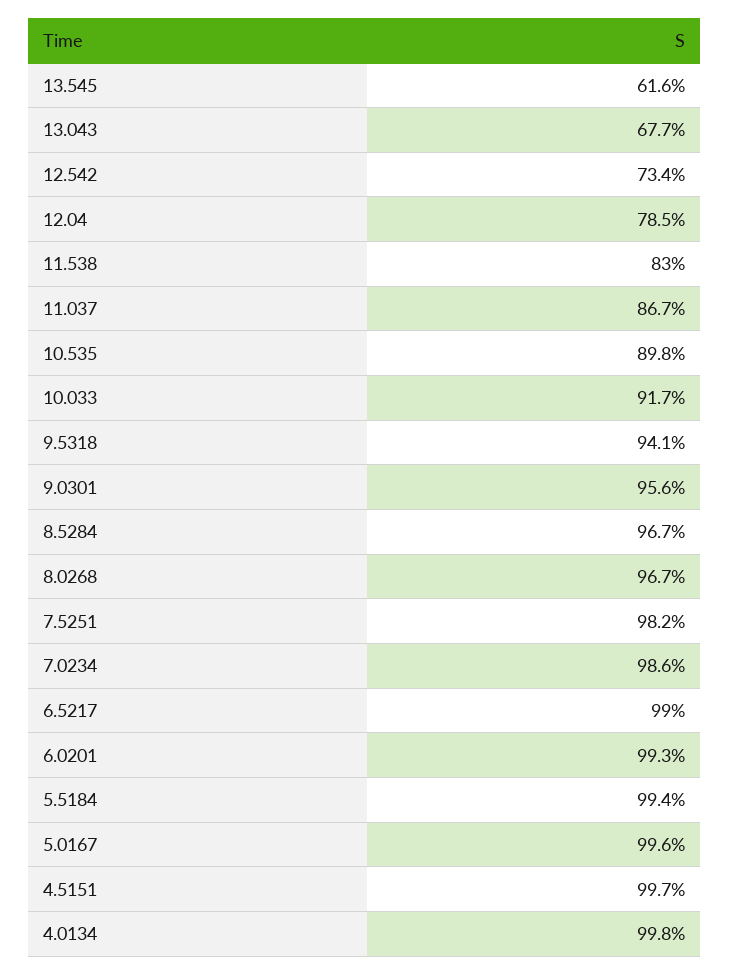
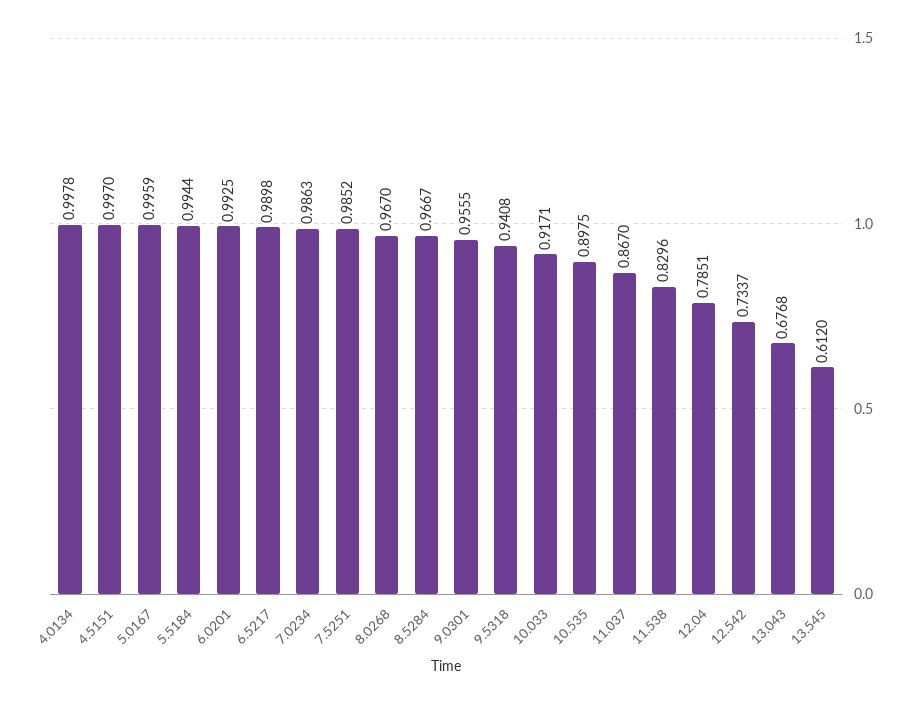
  {
-   "13.545": 0.616,
+   "13.545": 0.612,
    "13.043": 0.6768,
    "12.542": 0.7337,
    "12.04": 0.7851,
    "11.538": 0.8296,
    "11.037": 0.867,
    "10.535": 0.8975,
    "10.033": 0.9171,
    "9.5318": 0.9408,
    "9.0301": 0.9555,
    "8.5284": 0.9667,
    "8.0268": 0.967,
-   "7.5251": 0.982,
+   "7.5251": 0.9852,
    "7.0234": 0.9863,
    "6.5217": 0.9898,
    "6.0201": 0.9925,
    "5.5184": 0.9944,
    "5.0167": 0.9959,
    "4.5151": 0.997,
    "4.0134": 0.9978
  }

